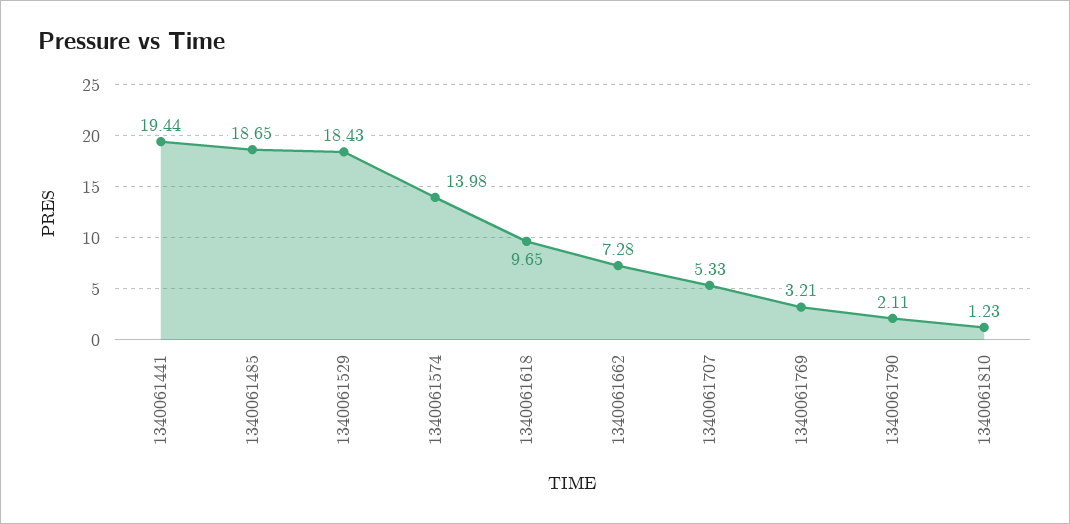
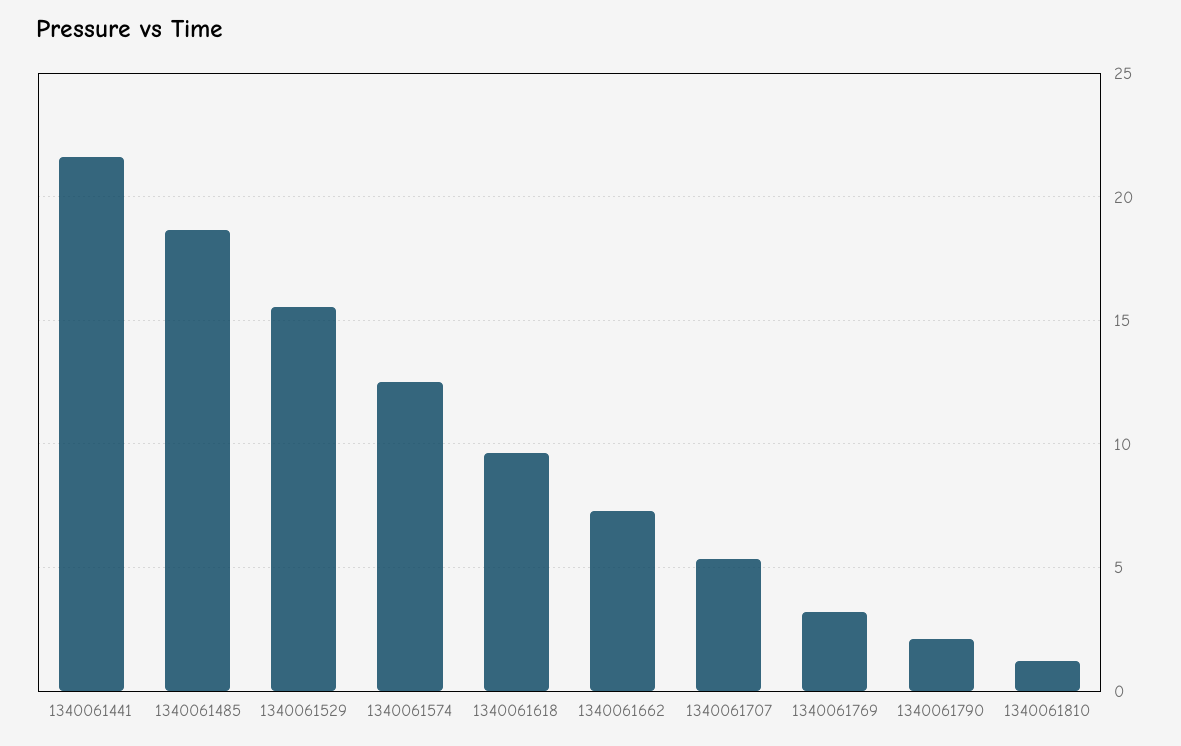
  {
-   "1340061441": 19.44,
+   "1340061441": 21.5,
    "1340061485": 18.65,
-   "1340061529": 18.43,
+   "1340061529": 15.5,
-   "1340061574": 13.98,
+   "1340061574": 12.5,
    "1340061618": 9.65,
    "1340061662": 7.28,
    "1340061707": 5.33,
    "1340061769": 3.21,
    "1340061790": 2.11,
    "1340061810": 1.23
  }

